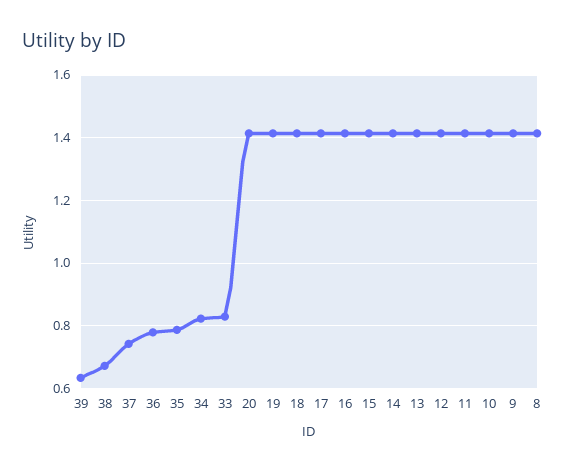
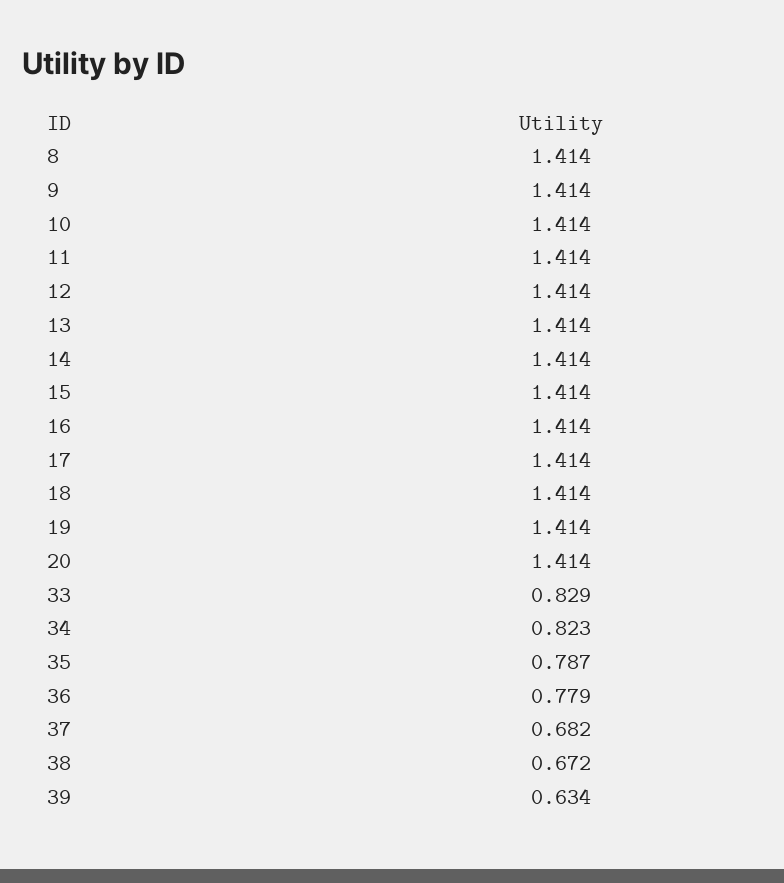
  {
    "39": 0.634,
    "38": 0.672,
-   "37": 0.74,
+   "37": 0.682,
    "36": 0.779,
    "35": 0.787,
    "34": 0.823,
    "33": 0.829,
    "20": 1.414,
    "19": 1.414,
    "18": 1.414,
    "17": 1.414,
    "16": 1.414,
    "15": 1.414,
    "14": 1.414,
    "13": 1.414,
    "12": 1.414,
    "11": 1.414,
    "10": 1.414,
    "9": 1.414,
    "8": 1.414
  }

